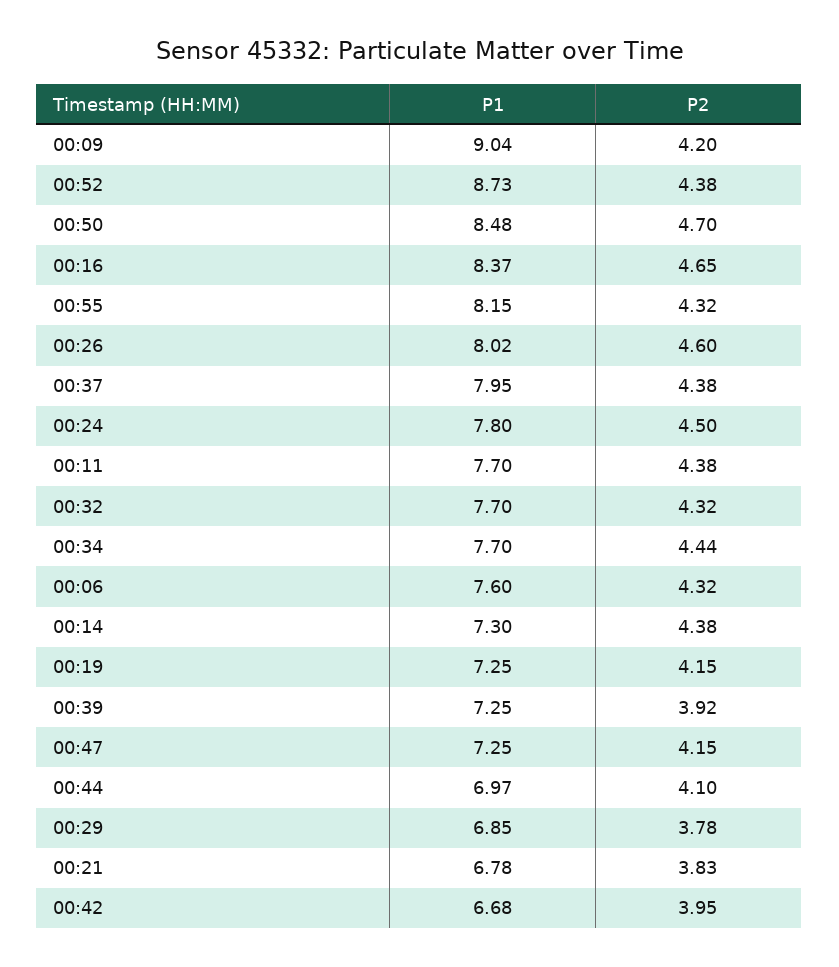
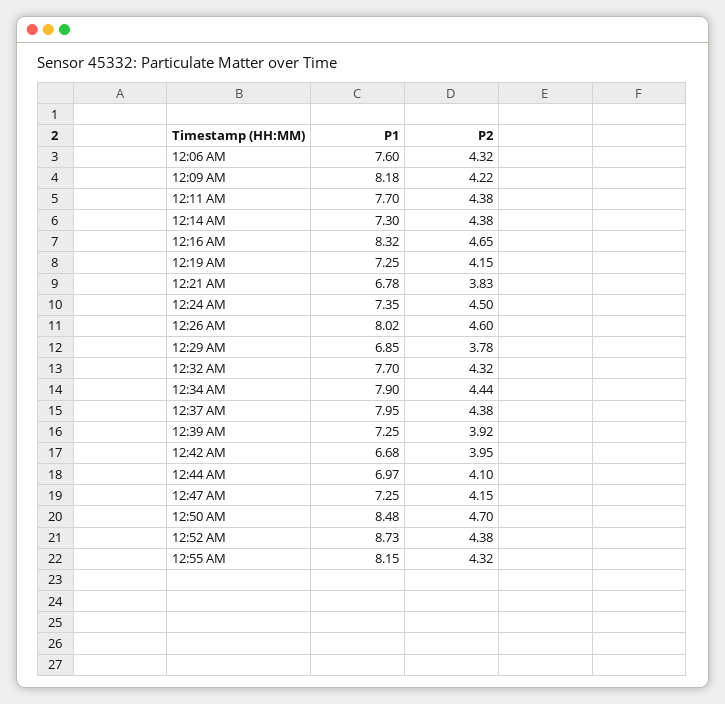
  {
    "P1": {
-     "00:09": 9.04,
+     "00:09": 8.18,
      "00:52": 8.73,
      "00:50": 8.48,
-     "00:16": 8.37,
+     "00:16": 8.32,
      "00:55": 8.15,
      "00:26": 8.02,
      "00:37": 7.95,
-     "00:24": 7.8,
+     "00:24": 7.35,
      "00:11": 7.7,
      "00:32": 7.7,
-     "00:34": 7.7,
+     "00:34": 7.9,
      "00:06": 7.6,
      "00:14": 7.3,
      "00:19": 7.25,
      "00:39": 7.25,
      "00:47": 7.25,
      "00:44": 6.97,
      "00:29": 6.85,
      "00:21": 6.78,
      "00:42": 6.68
    },
    "P2": {
-     "00:09": 4.2,
+     "00:09": 4.22,
      "00:52": 4.38,
      "00:50": 4.7,
      "00:16": 4.65,
      "00:55": 4.32,
      "00:26": 4.6,
      "00:37": 4.38,
      "00:24": 4.5,
      "00:11": 4.38,
      "00:32": 4.32,
      "00:34": 4.44,
      "00:06": 4.32,
      "00:14": 4.38,
      "00:19": 4.15,
      "00:39": 3.92,
      "00:47": 4.15,
      "00:44": 4.1,
      "00:29": 3.78,
      "00:21": 3.83,
      "00:42": 3.95
    }
  }

